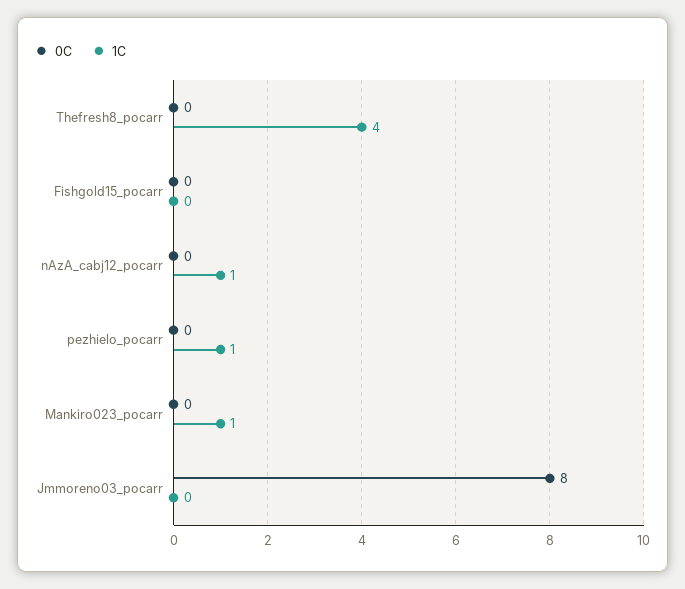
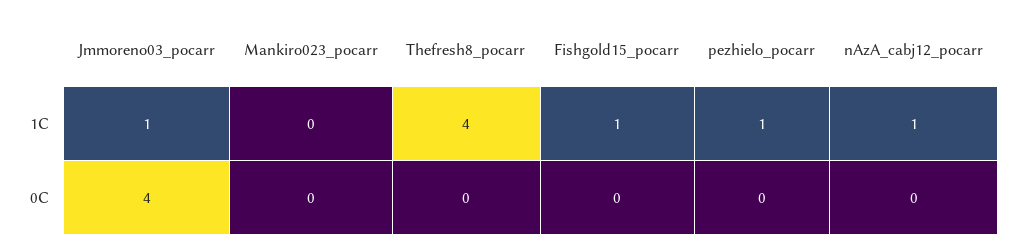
  {
    "0C": {
      "Thefresh8_pocarr": 0,
      "Fishgold15_pocarr": 0,
      "nAzA_cabj12_pocarr": 0,
      "pezhielo_pocarr": 0,
      "Mankiro023_pocarr": 0,
-     "Jmmoreno03_pocarr": 8
+     "Jmmoreno03_pocarr": 4
    },
    "1C": {
      "Thefresh8_pocarr": 4,
-     "Fishgold15_pocarr": 0,
+     "Fishgold15_pocarr": 1,
      "nAzA_cabj12_pocarr": 1,
      "pezhielo_pocarr": 1,
-     "Mankiro023_pocarr": 1,
+     "Mankiro023_pocarr": 0,
-     "Jmmoreno03_pocarr": 0
+     "Jmmoreno03_pocarr": 1
    }
  }

